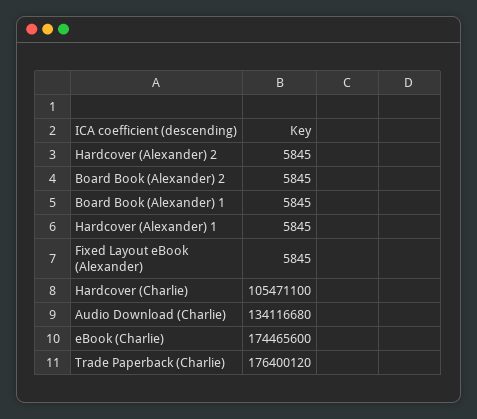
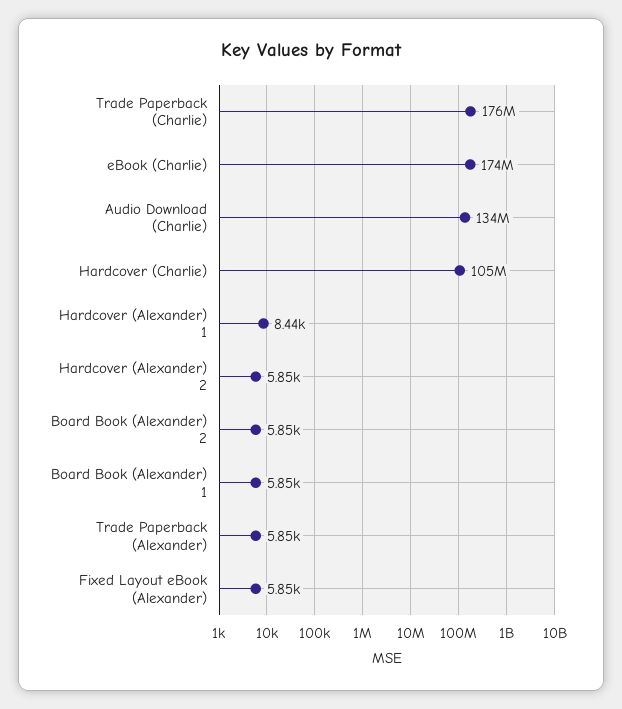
  {
    "Hardcover (Alexander) 2": 5845,
    "Board Book (Alexander) 2": 5845,
    "Board Book (Alexander) 1": 5845,
-   "Hardcover (Alexander) 1": 5845,
+   "Hardcover (Alexander) 1": 8440,
    "Fixed Layout eBook (Alexander)": 5845,
    "Hardcover (Charlie)": 105471100,
    "Audio Download (Charlie)": 134116680,
    "eBook (Charlie)": 174465600,
-   "Trade Paperback (Charlie)": 176400120
+   "Trade Paperback (Charlie)": 176400120,
+   "Trade Paperback (Alexander)": 5850
  }

